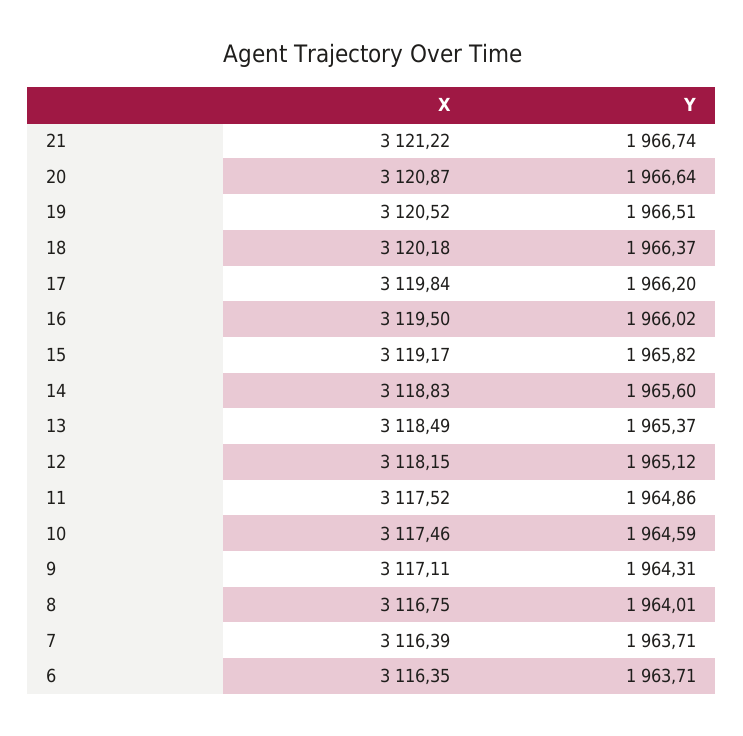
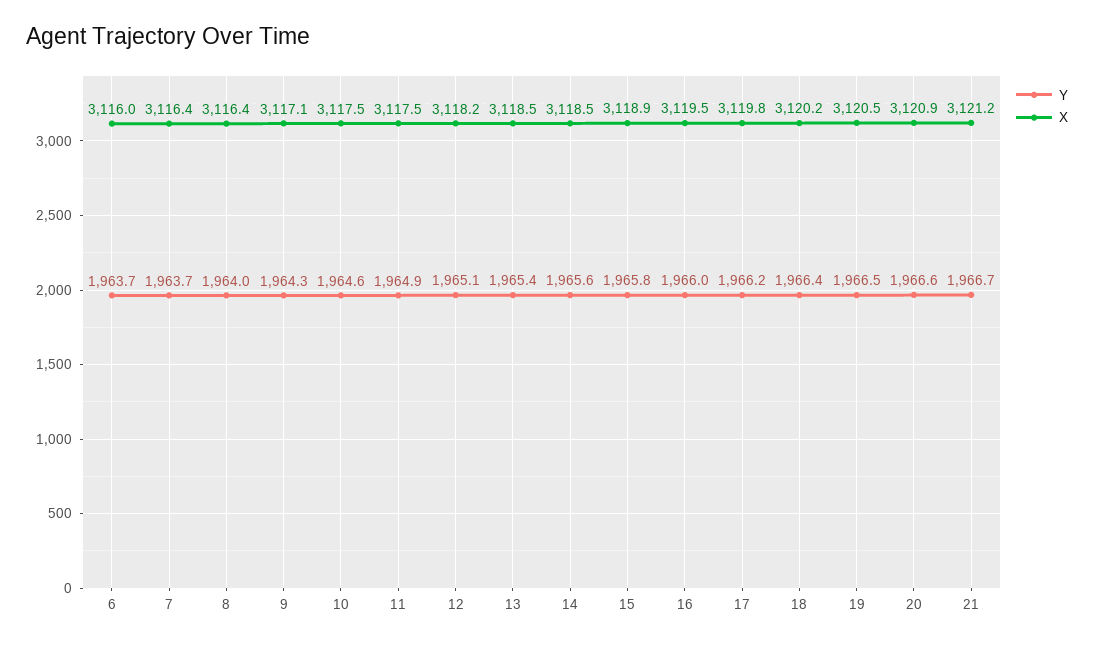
  {
    "X": {
      "21": 3121.22,
      "20": 3120.87,
      "19": 3120.52,
      "18": 3120.18,
      "17": 3119.84,
      "16": 3119.5,
-     "15": 3119.17,
+     "15": 3118.9,
-     "14": 3118.83,
+     "14": 3118.5,
      "13": 3118.49,
      "12": 3118.15,
      "11": 3117.52,
      "10": 3117.46,
      "9": 3117.11,
-     "8": 3116.75,
+     "8": 3116.4,
      "7": 3116.39,
-     "6": 3116.35
+     "6": 3116
    },
    "Y": {
      "21": 1966.74,
      "20": 1966.64,
      "19": 1966.51,
      "18": 1966.37,
      "17": 1966.2,
      "16": 1966.02,
      "15": 1965.82,
      "14": 1965.6,
      "13": 1965.37,
      "12": 1965.12,
      "11": 1964.86,
      "10": 1964.59,
      "9": 1964.31,
      "8": 1964.01,
      "7": 1963.71,
      "6": 1963.71
    }
  }

